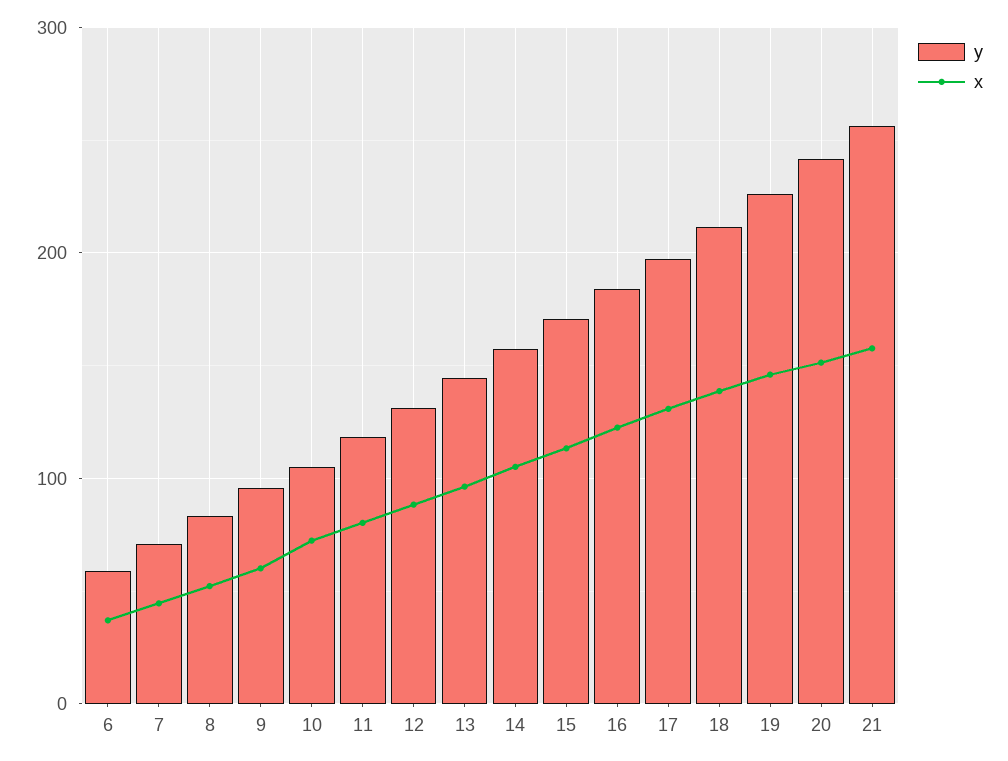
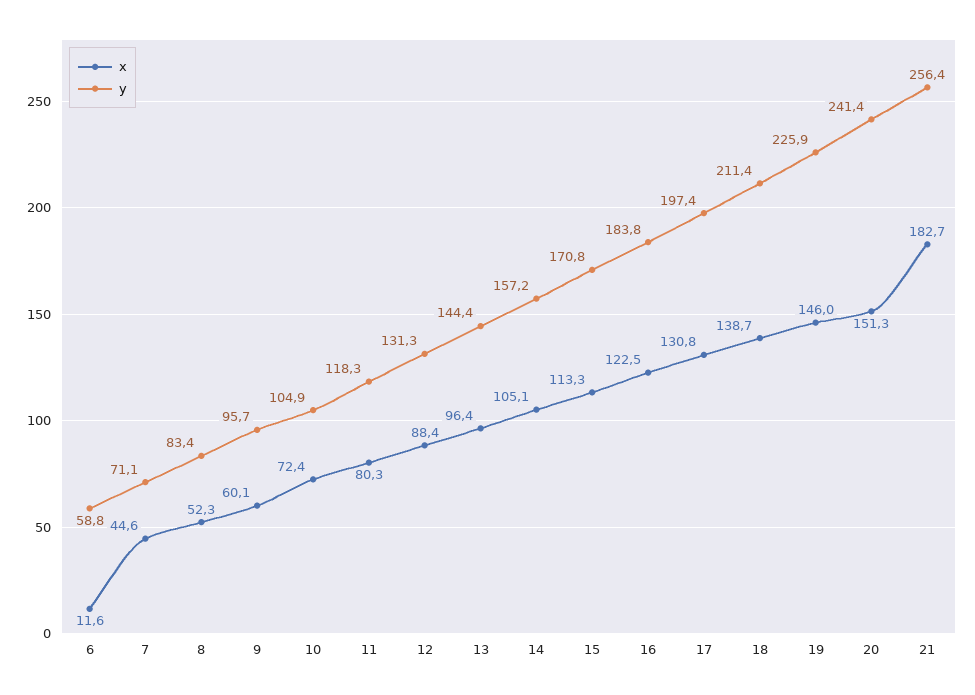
  {
    "y": {
      "6": 58.8,
      "7": 71.1,
      "8": 83.4,
      "9": 95.7,
      "10": 104.9,
      "11": 118.3,
      "12": 131.3,
      "13": 144.4,
      "14": 157.2,
      "15": 170.8,
      "16": 183.8,
      "17": 197.4,
      "18": 211.4,
      "19": 225.9,
      "20": 241.4,
      "21": 256.4
    },
    "x": {
-     "6": 40,
+     "6": 11.6,
      "7": 44.6,
      "8": 52.3,
      "9": 60.1,
      "10": 72.4,
      "11": 80.3,
      "12": 88.4,
      "13": 96.4,
      "14": 105.1,
      "15": 113.3,
      "16": 122.5,
      "17": 130.8,
      "18": 138.7,
      "19": 146,
      "20": 151.3,
-     "21": 160
+     "21": 182.7
    }
  }

